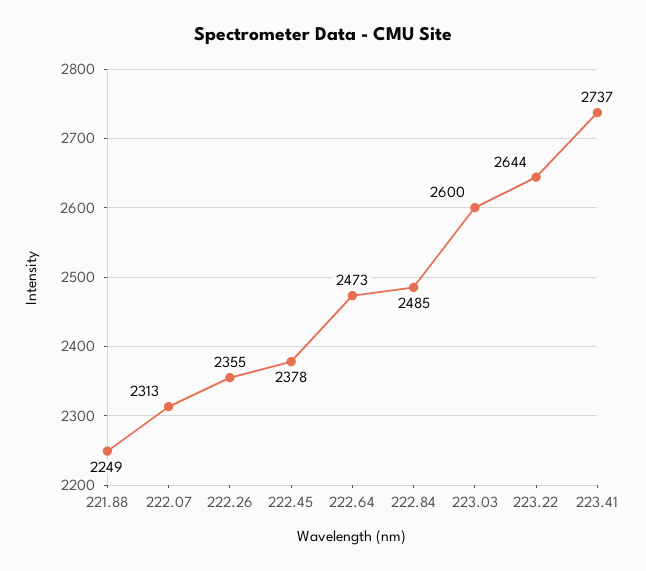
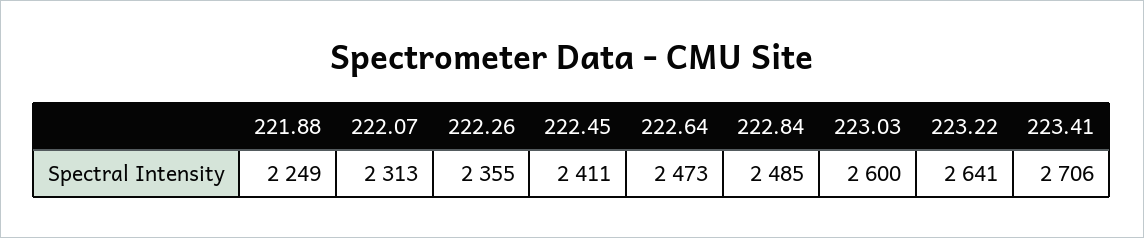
  {
    "221.88": 2249,
    "222.07": 2313,
    "222.26": 2355,
-   "222.45": 2378,
+   "222.45": 2411,
    "222.64": 2473,
    "222.84": 2485,
    "223.03": 2600,
-   "223.22": 2644,
+   "223.22": 2641,
-   "223.41": 2737
+   "223.41": 2706
  }

